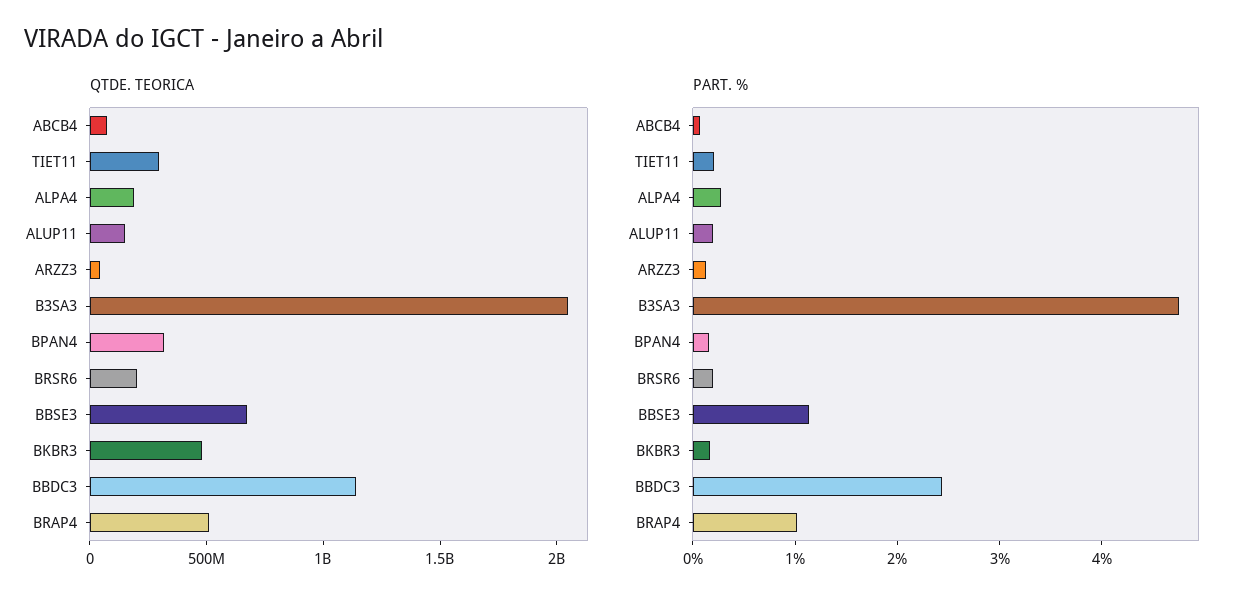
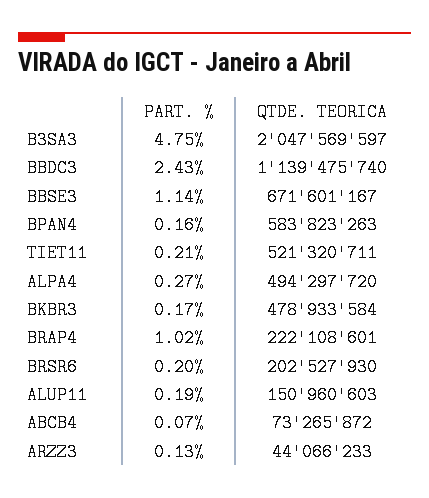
  {
    "QTDE. TEORICA": {
      "ABCB4": 73265872,
-     "TIET11": 300000000,
+     "TIET11": 521320711,
-     "ALPA4": 200000000,
+     "ALPA4": 494297720,
      "ALUP11": 150960603,
      "ARZZ3": 44066233,
      "B3SA3": 2047569597,
-     "BPAN4": 300000000,
+     "BPAN4": 583823263,
      "BRSR6": 202527930,
      "BBSE3": 671601167,
      "BKBR3": 478933584,
      "BBDC3": 1139475740,
-     "BRAP4": 500000000
+     "BRAP4": 222108601
    },
    "PART. %": {
      "ABCB4": 0.07,
      "TIET11": 0.21,
      "ALPA4": 0.27,
      "ALUP11": 0.19,
      "ARZZ3": 0.13,
      "B3SA3": 4.75,
      "BPAN4": 0.16,
      "BRSR6": 0.2,
      "BBSE3": 1.14,
      "BKBR3": 0.17,
      "BBDC3": 2.43,
      "BRAP4": 1.02
    }
  }

